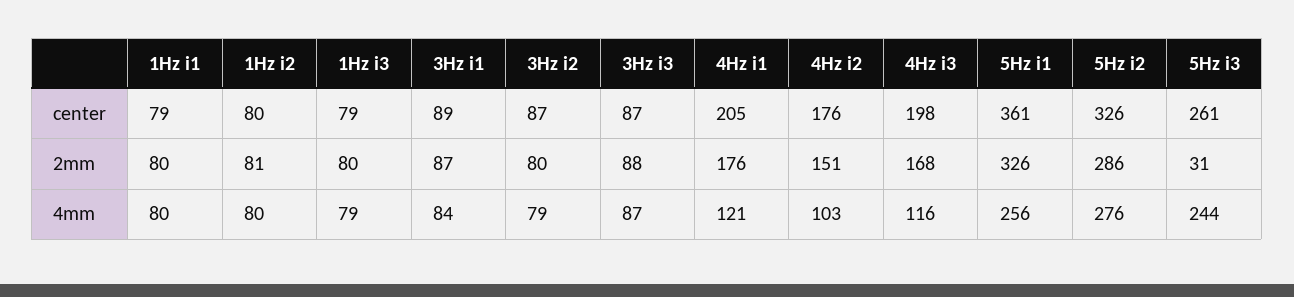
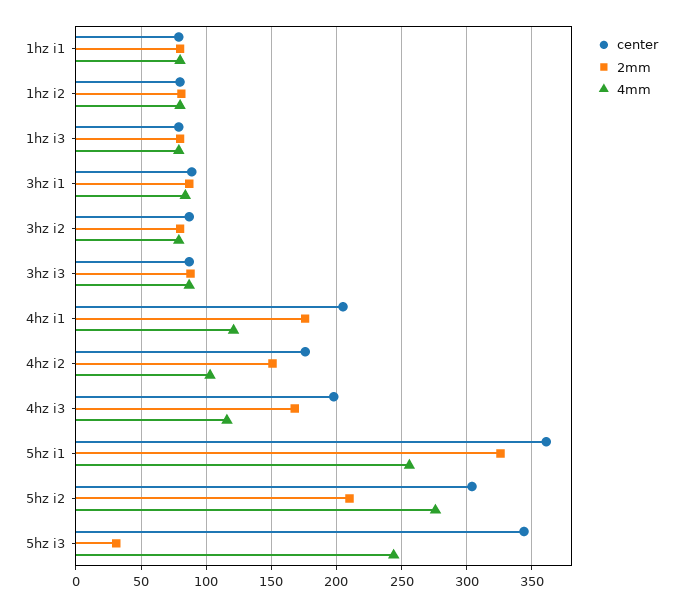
  {
    "center": {
      "1Hz i1": 79,
      "1Hz i2": 80,
      "1Hz i3": 79,
      "3Hz i1": 89,
      "3Hz i2": 87,
      "3Hz i3": 87,
      "4Hz i1": 205,
      "4Hz i2": 176,
      "4Hz i3": 198,
      "5Hz i1": 361,
-     "5Hz i2": 326,
+     "5Hz i2": 305,
-     "5Hz i3": 261
+     "5Hz i3": 345
    },
    "2mm": {
      "1Hz i1": 80,
      "1Hz i2": 81,
      "1Hz i3": 80,
      "3Hz i1": 87,
      "3Hz i2": 80,
      "3Hz i3": 88,
      "4Hz i1": 176,
      "4Hz i2": 151,
      "4Hz i3": 168,
      "5Hz i1": 326,
-     "5Hz i2": 286,
+     "5Hz i2": 210,
      "5Hz i3": 31
    },
    "4mm": {
      "1Hz i1": 80,
      "1Hz i2": 80,
      "1Hz i3": 79,
      "3Hz i1": 84,
      "3Hz i2": 79,
      "3Hz i3": 87,
      "4Hz i1": 121,
      "4Hz i2": 103,
      "4Hz i3": 116,
      "5Hz i1": 256,
      "5Hz i2": 276,
      "5Hz i3": 244
    }
  }

